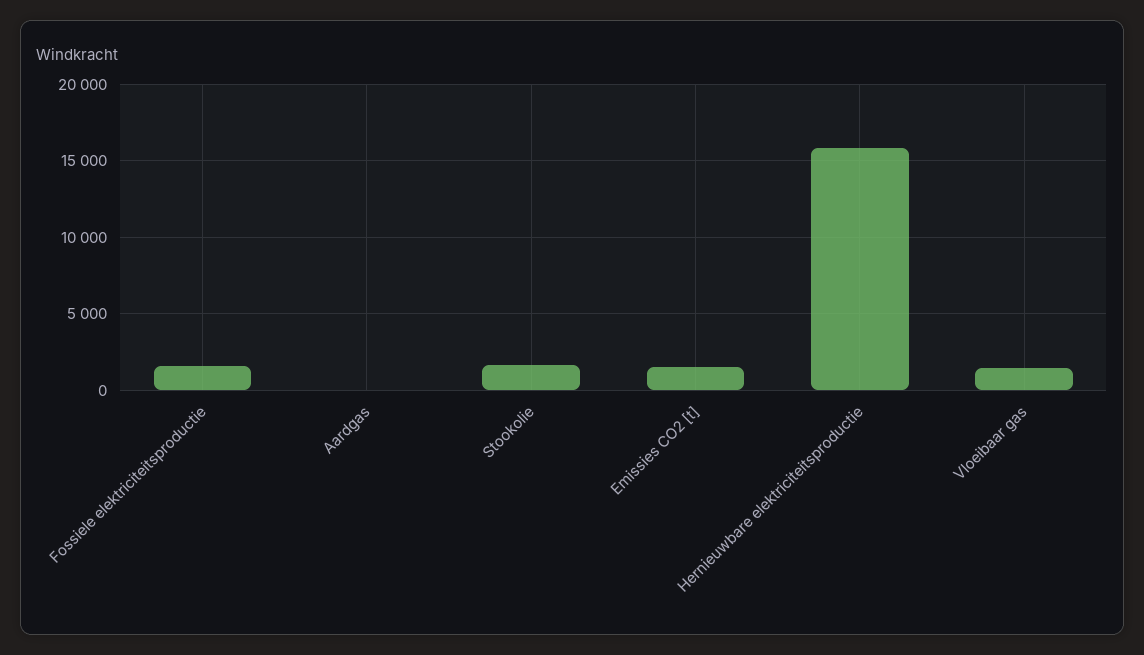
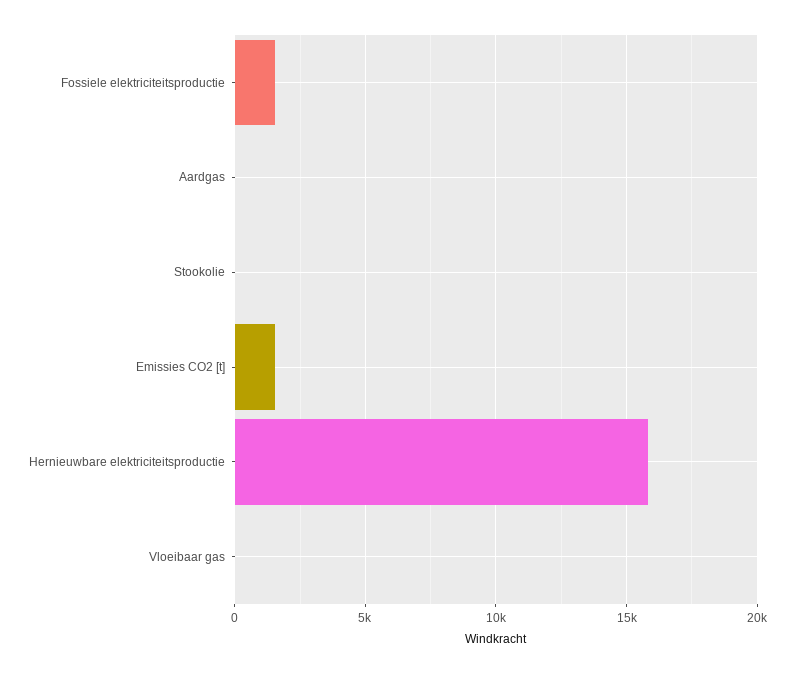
  {
    "Fossiele elektriciteitsproductie": 1500,
    "Aardgas": 0,
-   "Stookolie": 1500,
+   "Stookolie": 0,
    "Emissies CO2 [t]": 1500,
    "Hernieuwbare elektriciteitsproductie": 16000,
-   "Vloeibaar gas": 1500
+   "Vloeibaar gas": 0
  }

